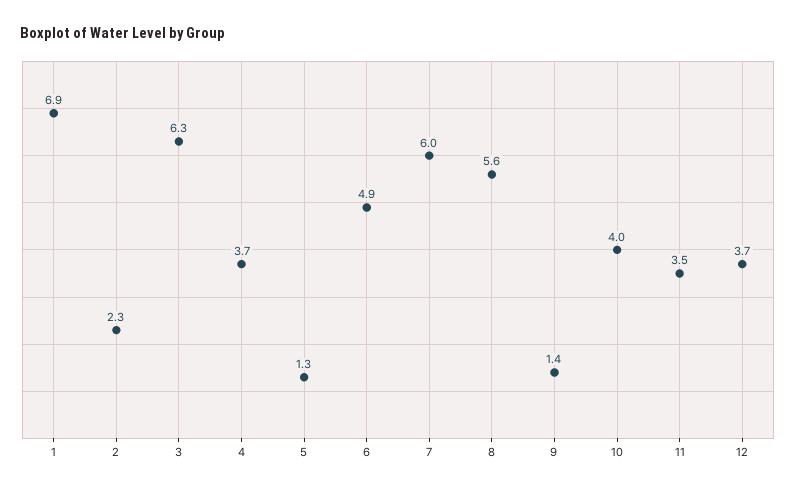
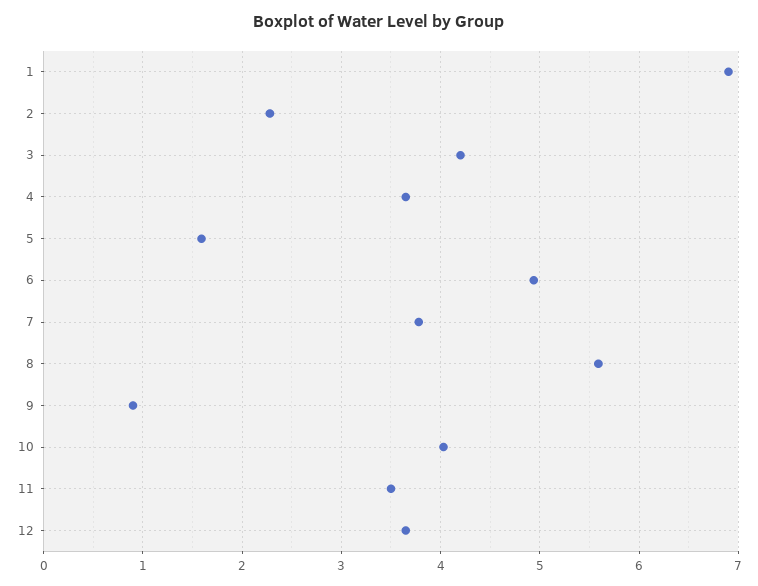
  {
    "1": 6.9,
    "2": 2.3,
-   "3": 6.3,
+   "3": 4.2,
    "4": 3.7,
-   "5": 1.3,
+   "5": 1.6,
    "6": 4.9,
-   "7": 6,
+   "7": 3.8,
    "8": 5.6,
-   "9": 1.4,
+   "9": 0.9,
    "10": 4,
    "11": 3.5,
    "12": 3.7
  }

